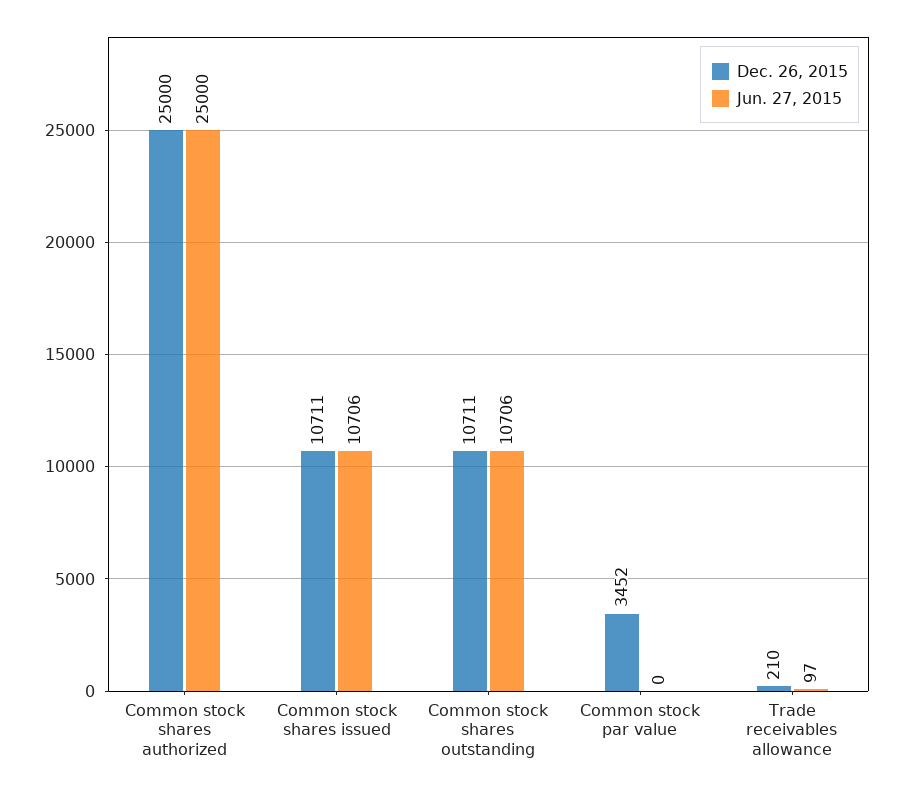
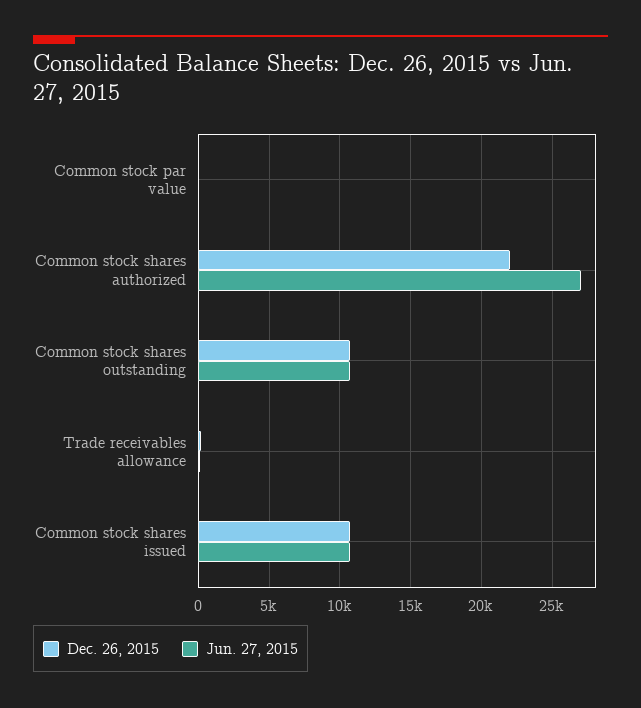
  {
    "Dec. 26, 2015": {
-     "Common stock shares authorized": 25000,
+     "Common stock shares authorized": 22000,
      "Common stock shares issued": 10711,
      "Common stock shares outstanding": 10711,
-     "Common stock par value": 3452,
+     "Common stock par value": 0,
      "Trade receivables allowance": 210
    },
    "Jun. 27, 2015": {
-     "Common stock shares authorized": 25000,
+     "Common stock shares authorized": 27000,
      "Common stock shares issued": 10706,
      "Common stock shares outstanding": 10706,
      "Common stock par value": 0,
      "Trade receivables allowance": 97
    }
  }

